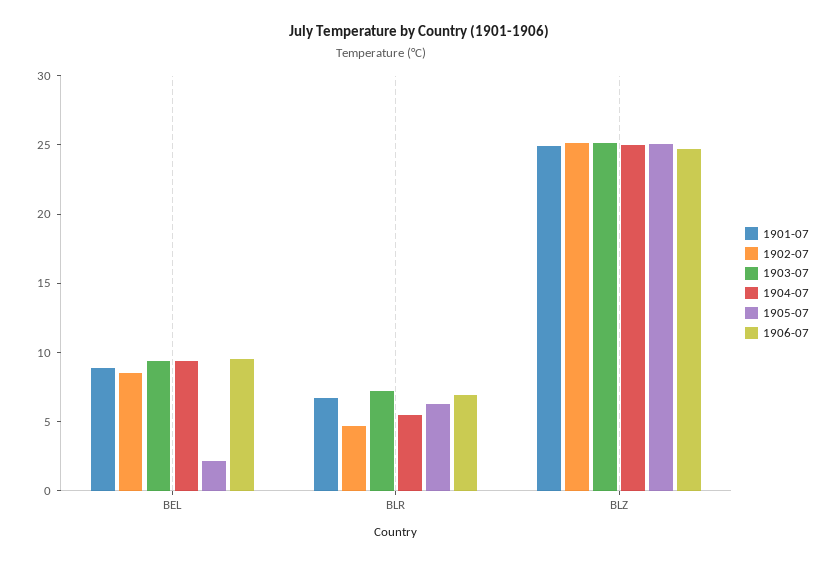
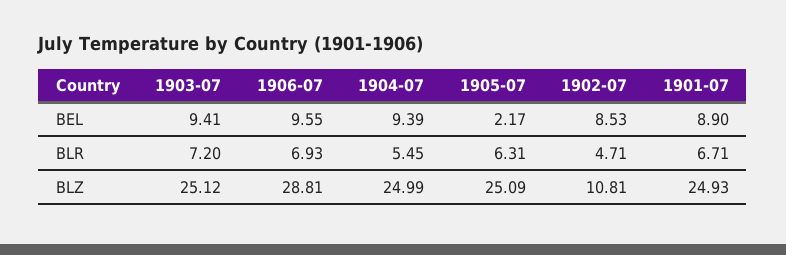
  {
    "1901-07": {
      "BEL": 8.9,
      "BLR": 6.71,
      "BLZ": 24.93
    },
    "1902-07": {
      "BEL": 8.53,
      "BLR": 4.71,
-     "BLZ": 25
+     "BLZ": 10.81
    },
    "1903-07": {
      "BEL": 9.41,
      "BLR": 7.2,
      "BLZ": 25.12
    },
    "1904-07": {
      "BEL": 9.39,
      "BLR": 5.45,
      "BLZ": 24.99
    },
    "1905-07": {
      "BEL": 2.17,
      "BLR": 6.31,
      "BLZ": 25.09
    },
    "1906-07": {
      "BEL": 9.55,
      "BLR": 6.93,
-     "BLZ": 25
+     "BLZ": 28.81
    }
  }

